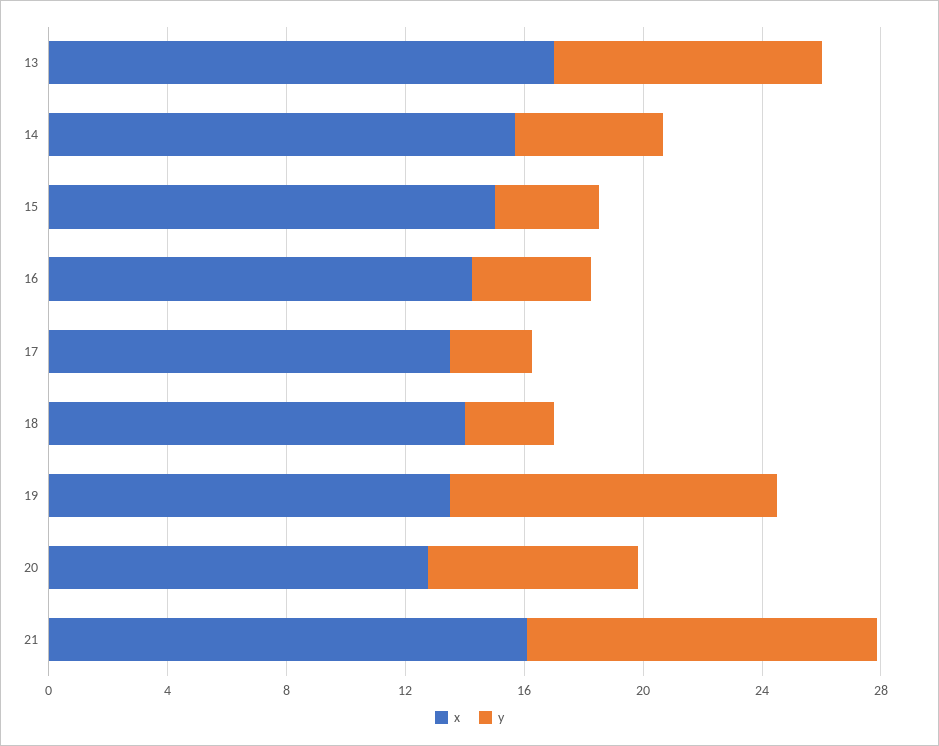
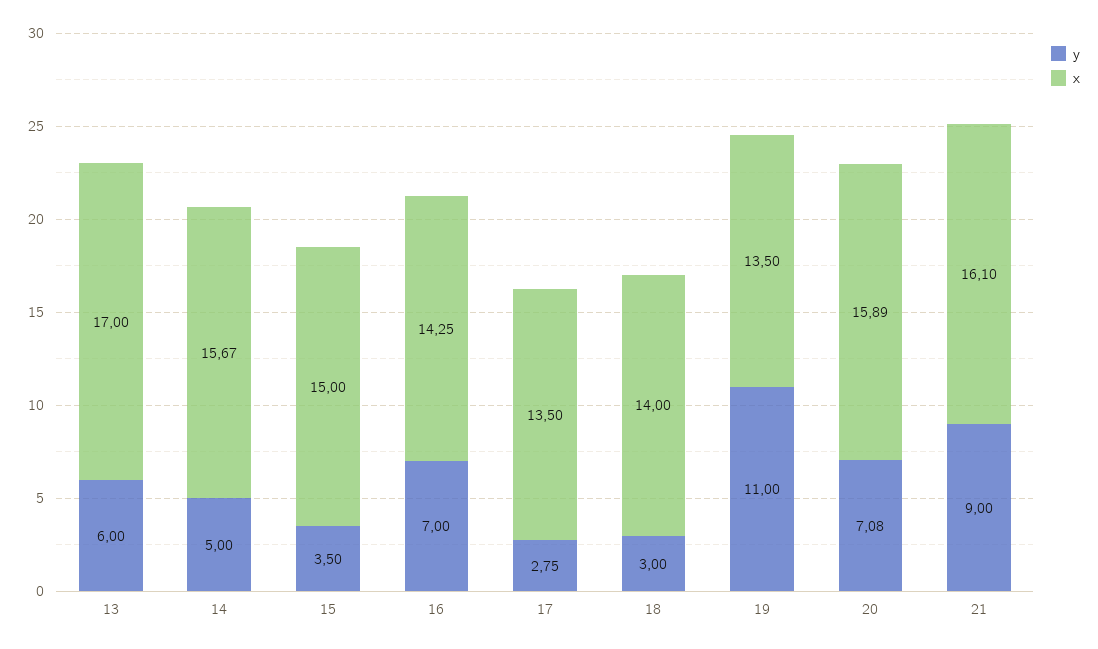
  {
    "x": {
      "13": 17,
      "14": 15.67,
      "15": 15,
      "16": 14.25,
      "17": 13.5,
      "18": 14,
      "19": 13.5,
-     "20": 13,
+     "20": 15.89,
      "21": 16.1
    },
    "y": {
-     "13": 9,
+     "13": 6,
      "14": 5,
      "15": 3.5,
-     "16": 4,
+     "16": 7,
      "17": 2.75,
      "18": 3,
      "19": 11,
      "20": 7.08,
-     "21": 12
+     "21": 9
    }
  }

